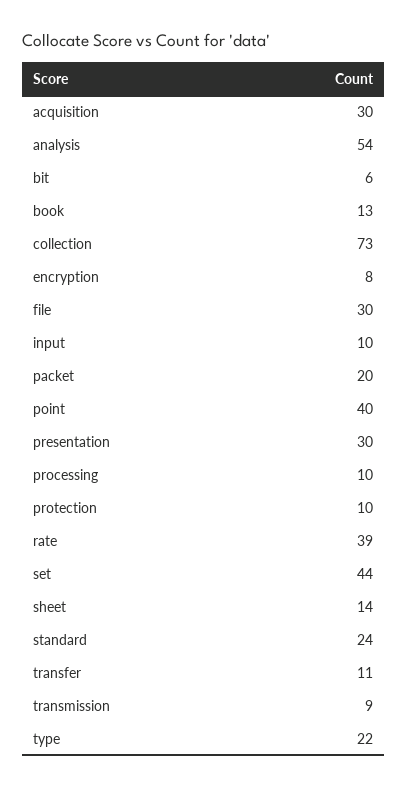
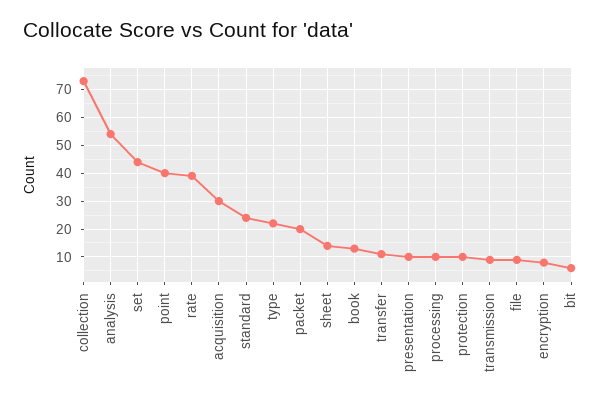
  {
    "acquisition": 30,
    "analysis": 54,
    "bit": 6,
    "book": 13,
    "collection": 73,
    "encryption": 8,
-   "file": 30,
+   "file": 10,
-   "input": 10,
    "packet": 20,
    "point": 40,
-   "presentation": 30,
+   "presentation": 10,
    "processing": 10,
    "protection": 10,
    "rate": 39,
    "set": 44,
    "sheet": 14,
    "standard": 24,
    "transfer": 11,
    "transmission": 9,
    "type": 22
  }

